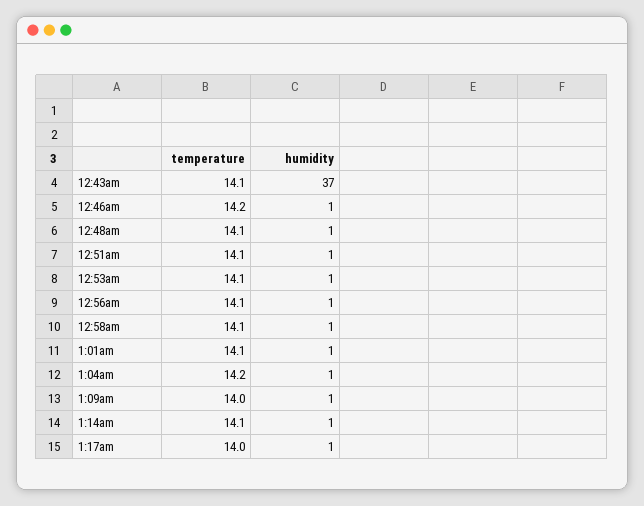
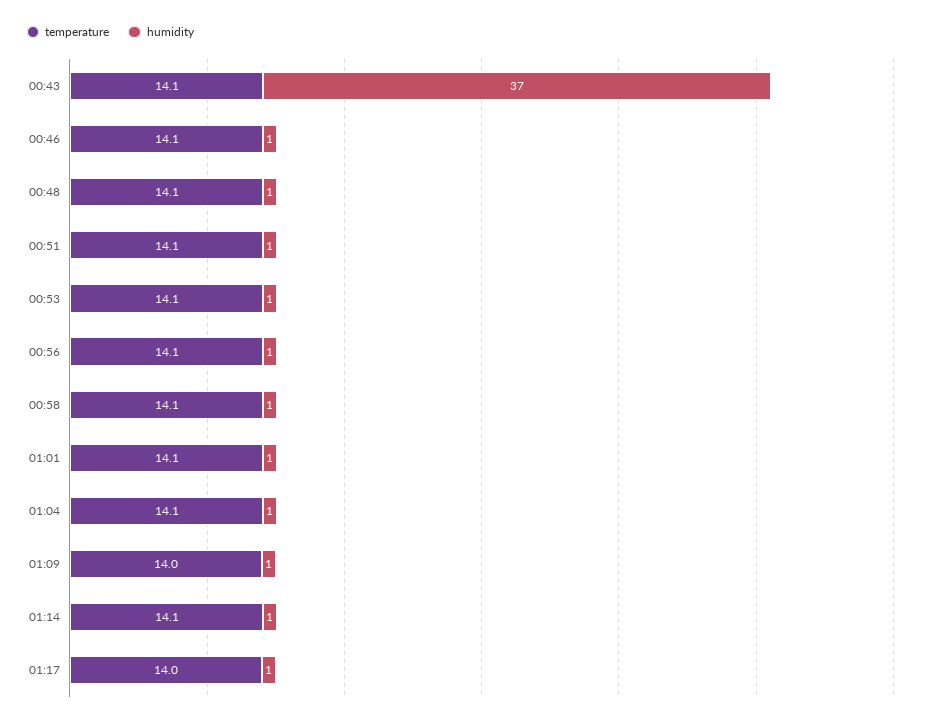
  {
    "temperature": {
      "12:43am": 14.1,
-     "12:46am": 14.2,
+     "12:46am": 14.1,
      "12:48am": 14.1,
      "12:51am": 14.1,
      "12:53am": 14.1,
      "12:56am": 14.1,
      "12:58am": 14.1,
      "1:01am": 14.1,
-     "1:04am": 14.2,
+     "1:04am": 14.1,
      "1:09am": 14,
      "1:14am": 14.1,
      "1:17am": 14
    },
    "humidity": {
      "12:43am": 37,
      "12:46am": 1,
      "12:48am": 1,
      "12:51am": 1,
      "12:53am": 1,
      "12:56am": 1,
      "12:58am": 1,
      "1:01am": 1,
      "1:04am": 1,
      "1:09am": 1,
      "1:14am": 1,
      "1:17am": 1
    }
  }

